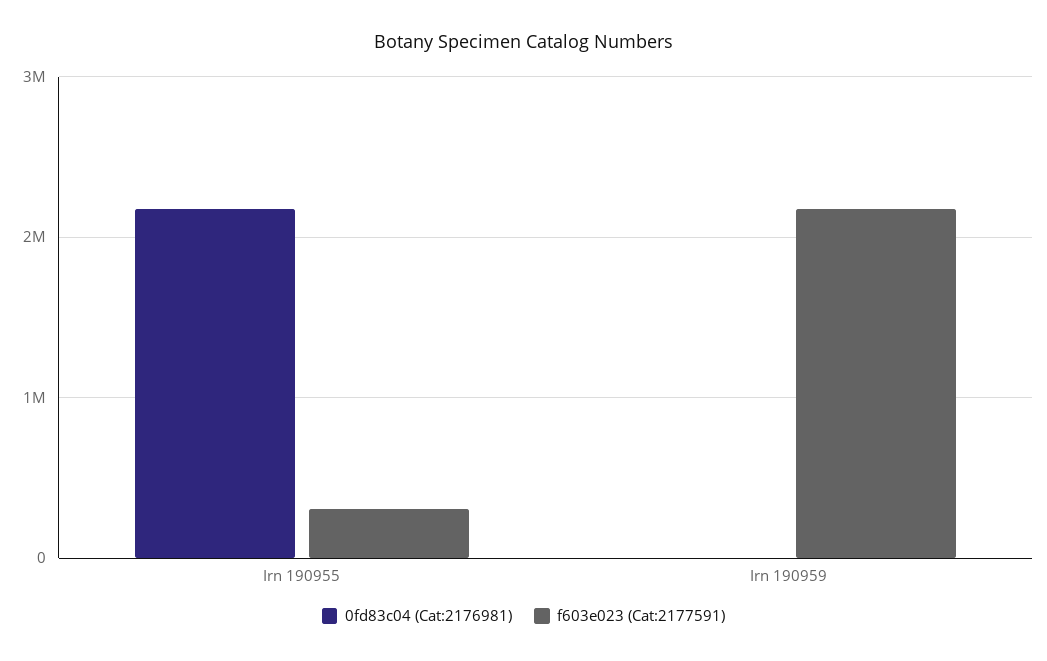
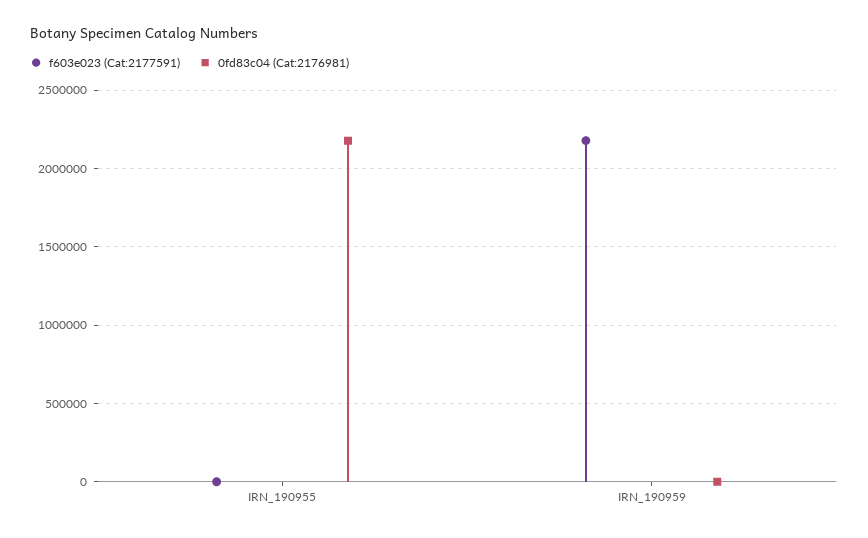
  {
    "0fd83c04 (Cat:2176981)": {
      "Irn 190955": 2200000,
      "Irn 190959": 0
    },
    "f603e023 (Cat:2177591)": {
-     "Irn 190955": 300000,
+     "Irn 190955": 0,
      "Irn 190959": 2200000
    }
  }

